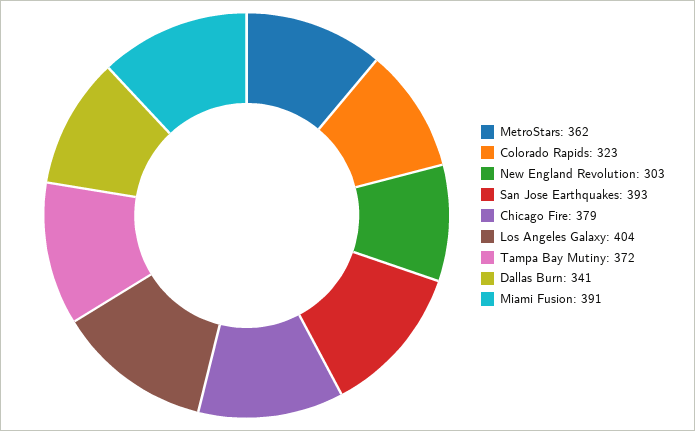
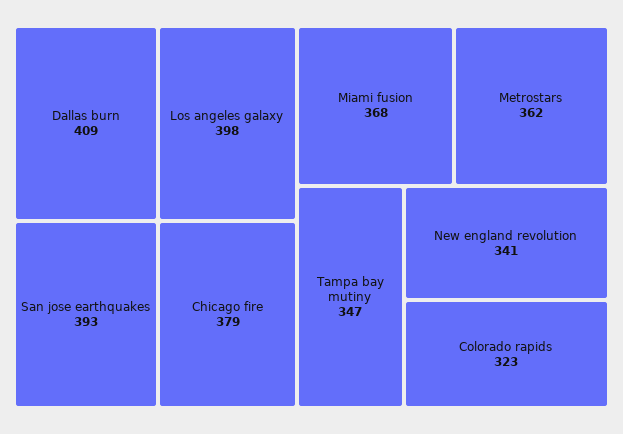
  {
    "MetroStars": 362,
    "Colorado Rapids": 323,
-   "New England Revolution": 303,
+   "New England Revolution": 341,
    "San Jose Earthquakes": 393,
    "Chicago Fire": 379,
-   "Los Angeles Galaxy": 404,
+   "Los Angeles Galaxy": 398,
-   "Tampa Bay Mutiny": 372,
+   "Tampa Bay Mutiny": 347,
-   "Dallas Burn": 341,
+   "Dallas Burn": 409,
-   "Miami Fusion": 391
+   "Miami Fusion": 368
  }

